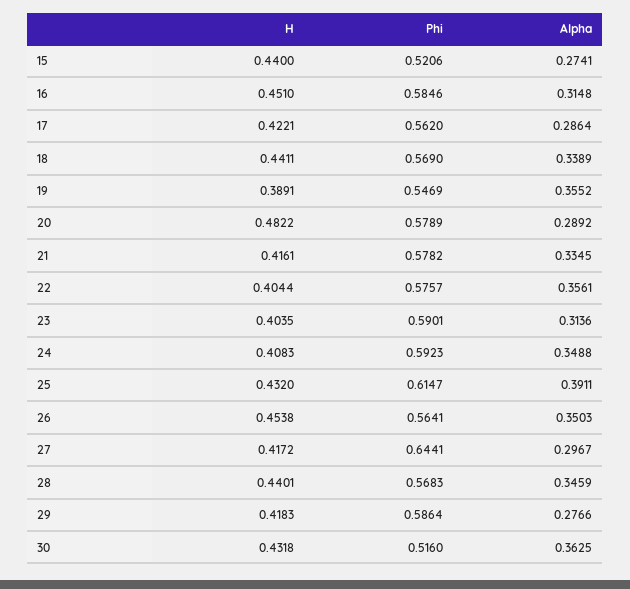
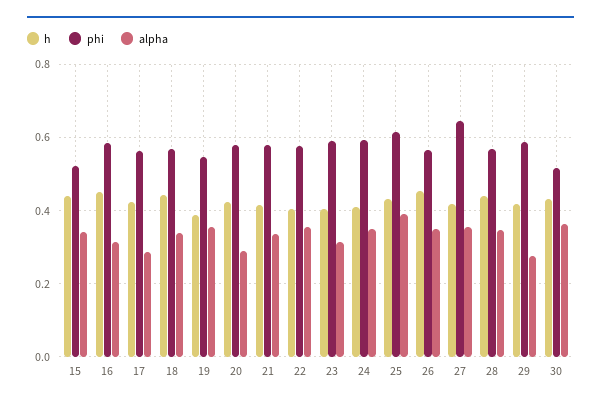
  {
    "H": {
      "15": 0.44,
      "16": 0.451,
      "17": 0.4221,
      "18": 0.4411,
      "19": 0.3891,
-     "20": 0.4822,
+     "20": 0.42,
      "21": 0.4161,
      "22": 0.4044,
      "23": 0.4035,
      "24": 0.4083,
      "25": 0.432,
      "26": 0.4538,
      "27": 0.4172,
      "28": 0.4401,
      "29": 0.4183,
      "30": 0.4318
    },
    "Phi": {
      "15": 0.5206,
      "16": 0.5846,
      "17": 0.562,
      "18": 0.569,
      "19": 0.5469,
      "20": 0.5789,
      "21": 0.5782,
      "22": 0.5757,
      "23": 0.5901,
      "24": 0.5923,
      "25": 0.6147,
      "26": 0.5641,
      "27": 0.6441,
      "28": 0.5683,
      "29": 0.5864,
      "30": 0.516
    },
    "Alpha": {
-     "15": 0.2741,
+     "15": 0.34,
      "16": 0.3148,
      "17": 0.2864,
      "18": 0.3389,
      "19": 0.3552,
      "20": 0.2892,
      "21": 0.3345,
      "22": 0.3561,
      "23": 0.3136,
      "24": 0.3488,
      "25": 0.3911,
      "26": 0.3503,
-     "27": 0.2967,
+     "27": 0.36,
      "28": 0.3459,
      "29": 0.2766,
      "30": 0.3625
    }
  }

